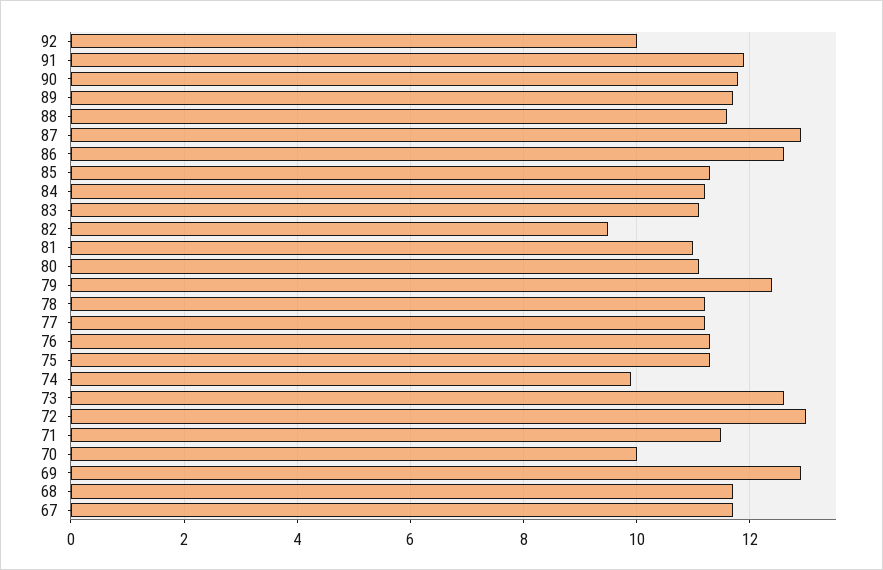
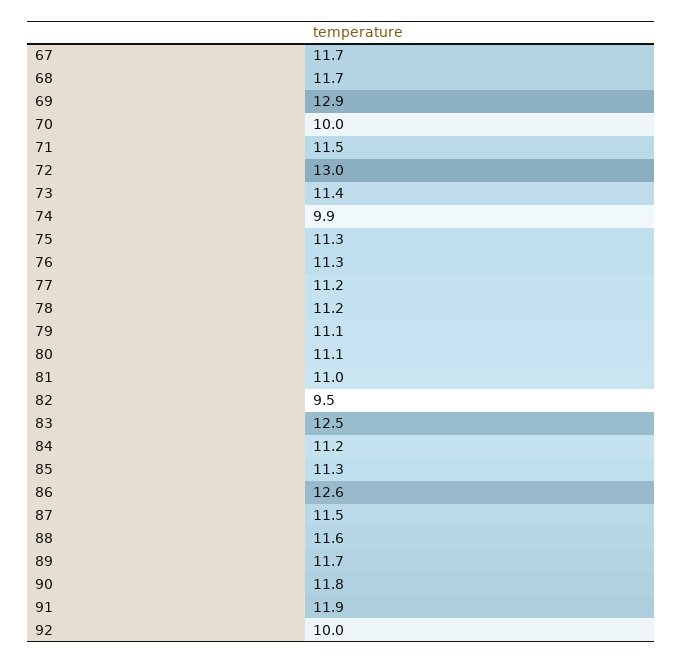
  {
    "92": 10,
    "91": 11.9,
    "90": 11.8,
    "89": 11.7,
    "88": 11.6,
-   "87": 13,
+   "87": 11.5,
    "86": 12.6,
    "85": 11.3,
    "84": 11.2,
-   "83": 11,
+   "83": 12.5,
    "82": 9.5,
    "81": 11,
    "80": 11.1,
-   "79": 12.5,
+   "79": 11.1,
    "78": 11.2,
    "77": 11.2,
    "76": 11.3,
    "75": 11.3,
    "74": 9.9,
-   "73": 12.5,
+   "73": 11.4,
    "72": 13,
    "71": 11.5,
    "70": 10,
    "69": 12.9,
    "68": 11.7,
    "67": 11.7
  }

